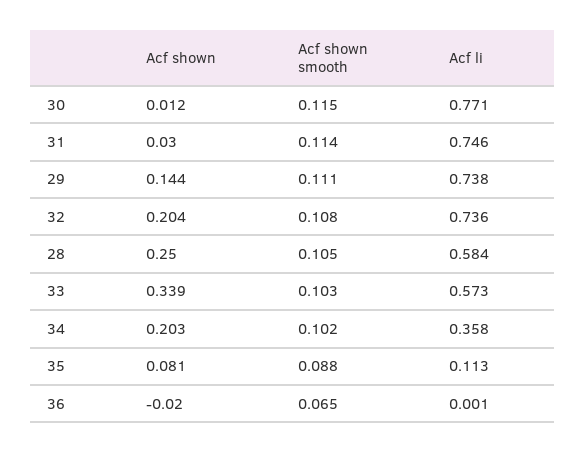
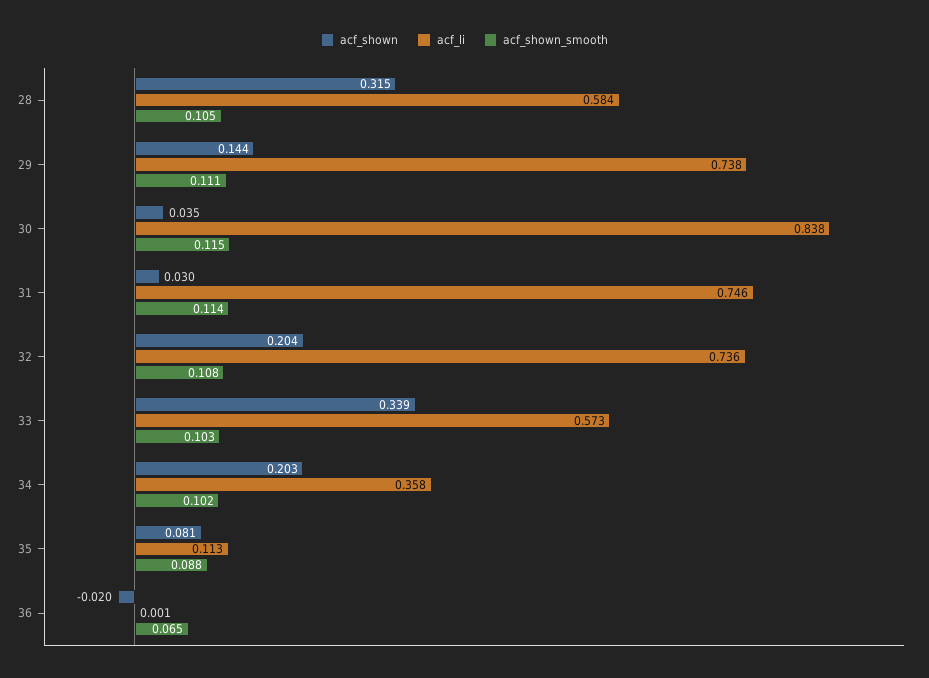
  {
    "Acf shown": {
-     "30": 0.012,
+     "30": 0.035,
      "31": 0.03,
      "29": 0.144,
      "32": 0.204,
-     "28": 0.25,
+     "28": 0.315,
      "33": 0.339,
      "34": 0.203,
      "35": 0.081,
      "36": -0.02
    },
    "Acf shown smooth": {
      "30": 0.115,
      "31": 0.114,
      "29": 0.111,
      "32": 0.108,
      "28": 0.105,
      "33": 0.103,
      "34": 0.102,
      "35": 0.088,
      "36": 0.065
    },
    "Acf li": {
-     "30": 0.771,
+     "30": 0.838,
      "31": 0.746,
      "29": 0.738,
      "32": 0.736,
      "28": 0.584,
      "33": 0.573,
      "34": 0.358,
      "35": 0.113,
      "36": 0.001
    }
  }

